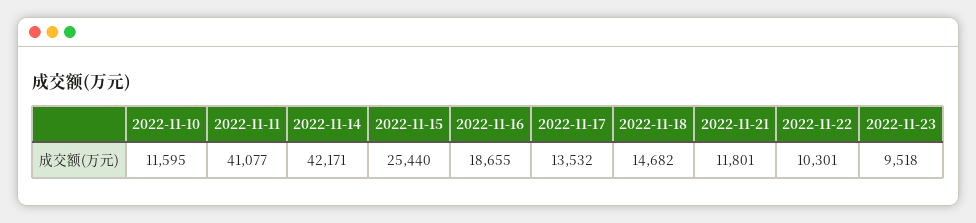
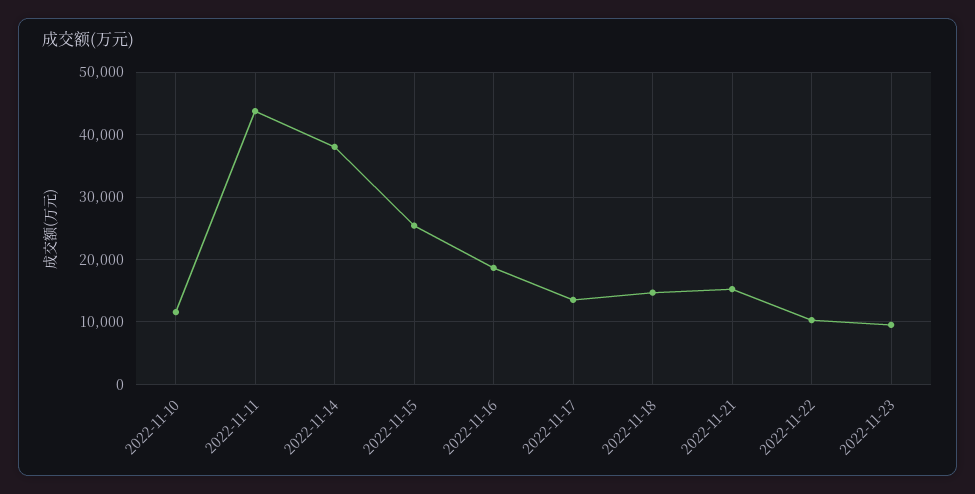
  {
    "2022-11-10": 11595,
-   "2022-11-11": 41077,
+   "2022-11-11": 44000,
-   "2022-11-14": 42171,
+   "2022-11-14": 38000,
    "2022-11-15": 25440,
    "2022-11-16": 18655,
    "2022-11-17": 13532,
    "2022-11-18": 14682,
-   "2022-11-21": 11801,
+   "2022-11-21": 15000,
    "2022-11-22": 10301,
    "2022-11-23": 9518
  }

